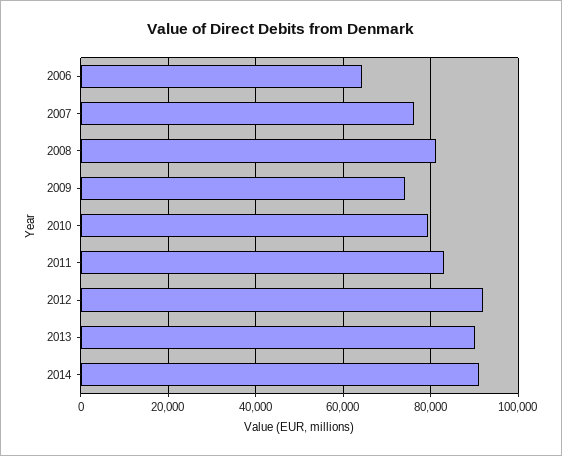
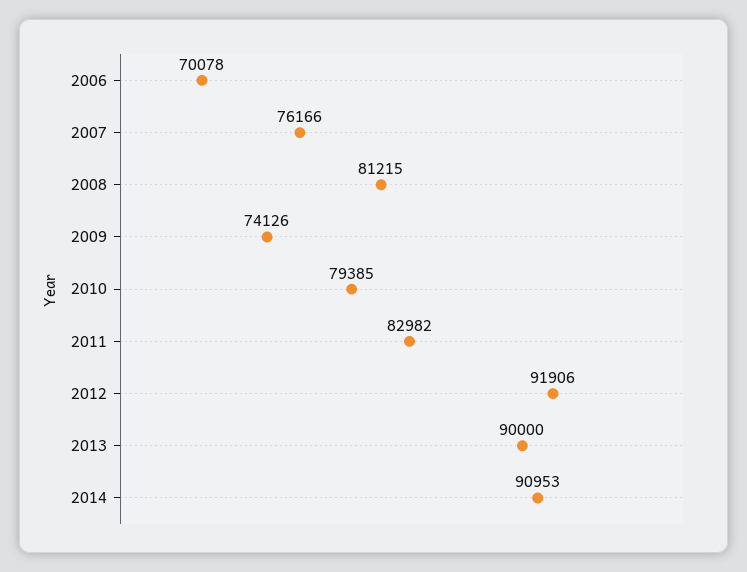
  {
-   "2006": 64000,
+   "2006": 70078,
    "2007": 76166,
    "2008": 81215,
    "2009": 74126,
    "2010": 79385,
    "2011": 82982,
    "2012": 91906,
    "2013": 90000,
    "2014": 90953
  }

